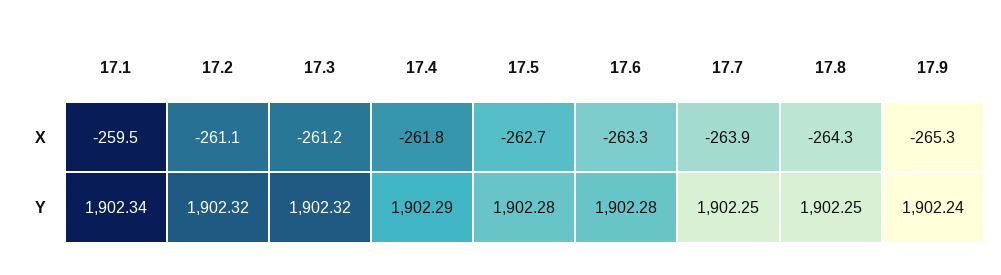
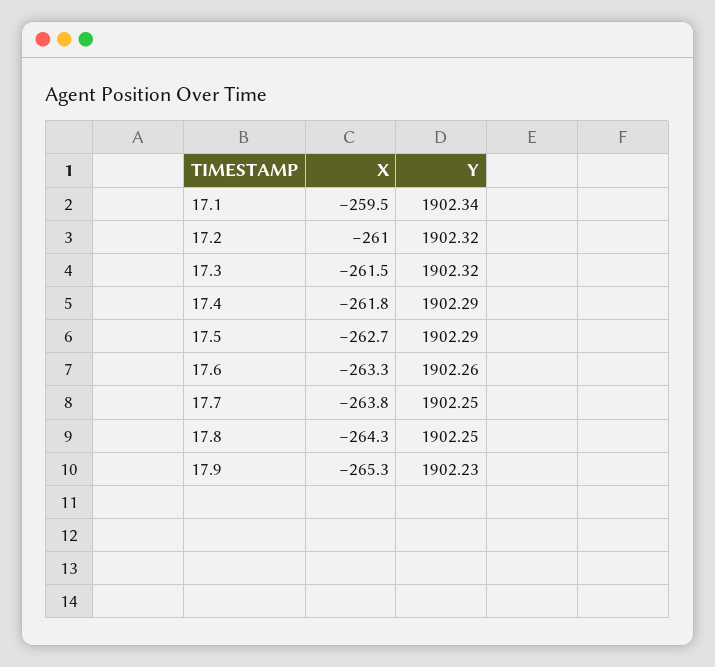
  {
    "17.1": {
      "X": -259.5,
      "Y": 1902.34
    },
    "17.2": {
-     "X": -261.1,
+     "X": -261,
      "Y": 1902.32
    },
    "17.3": {
-     "X": -261.2,
+     "X": -261.5,
      "Y": 1902.32
    },
    "17.4": {
      "X": -261.8,
      "Y": 1902.29
    },
    "17.5": {
      "X": -262.7,
-     "Y": 1902.28
+     "Y": 1902.29
    },
    "17.6": {
      "X": -263.3,
-     "Y": 1902.28
+     "Y": 1902.26
    },
    "17.7": {
-     "X": -263.9,
+     "X": -263.8,
      "Y": 1902.25
    },
    "17.8": {
      "X": -264.3,
      "Y": 1902.25
    },
    "17.9": {
      "X": -265.3,
-     "Y": 1902.24
+     "Y": 1902.23
    }
  }

